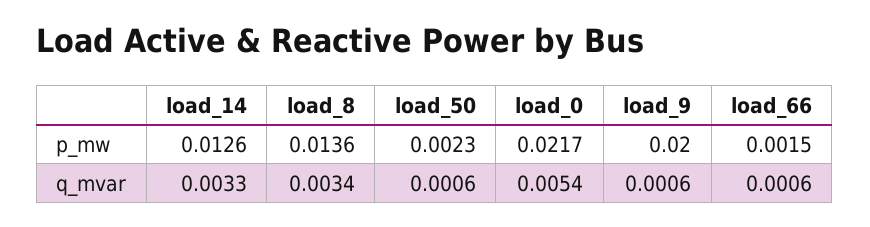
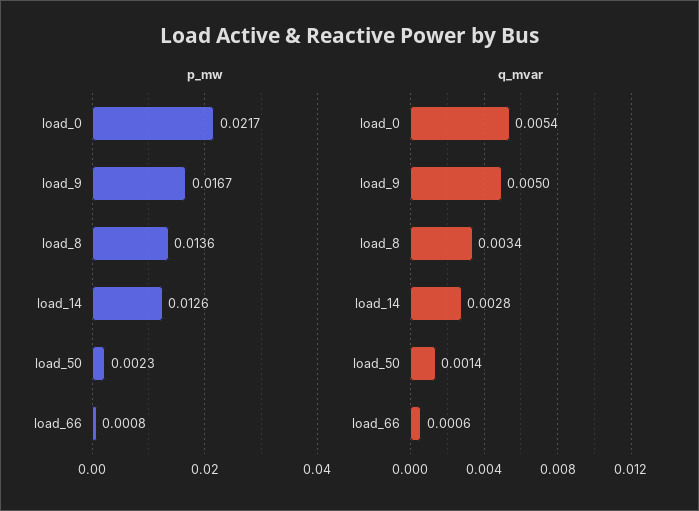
  {
    "p_mw": {
      "load_14": 0.0126,
      "load_8": 0.0136,
      "load_50": 0.0023,
      "load_0": 0.0217,
-     "load_9": 0.02,
+     "load_9": 0.0167,
-     "load_66": 0.0015
+     "load_66": 0.0008
    },
    "q_mvar": {
-     "load_14": 0.0033,
+     "load_14": 0.0028,
      "load_8": 0.0034,
-     "load_50": 0.0006,
+     "load_50": 0.0014,
      "load_0": 0.0054,
-     "load_9": 0.0006,
+     "load_9": 0.005,
      "load_66": 0.0006
    }
  }

